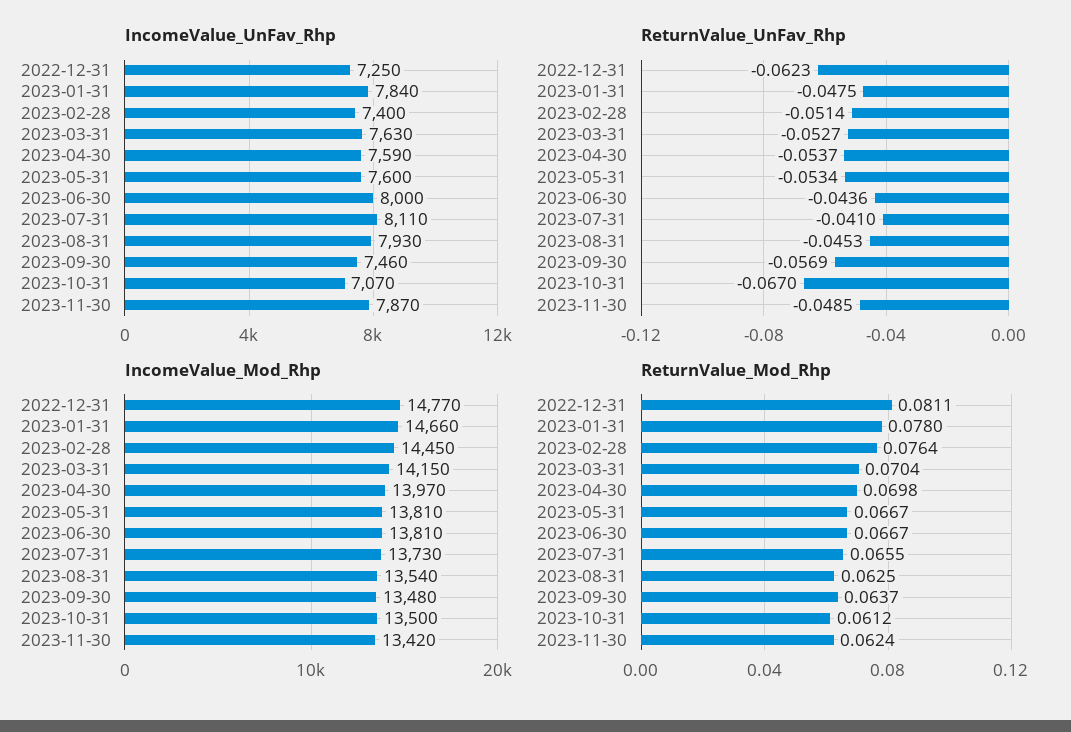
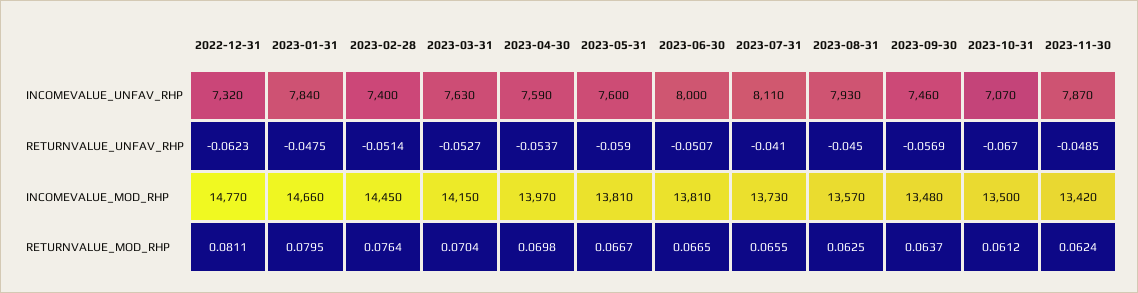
  {
    "IncomeValue_UnFav_Rhp": {
-     "2022-12-31": 7250,
+     "2022-12-31": 7320,
      "2023-01-31": 7840,
      "2023-02-28": 7400,
      "2023-03-31": 7630,
      "2023-04-30": 7590,
      "2023-05-31": 7600,
      "2023-06-30": 8000,
      "2023-07-31": 8110,
      "2023-08-31": 7930,
      "2023-09-30": 7460,
      "2023-10-31": 7070,
      "2023-11-30": 7870
    },
    "ReturnValue_UnFav_Rhp": {
      "2022-12-31": -0.0623,
      "2023-01-31": -0.0475,
      "2023-02-28": -0.0514,
      "2023-03-31": -0.0527,
      "2023-04-30": -0.0537,
-     "2023-05-31": -0.0534,
+     "2023-05-31": -0.059,
-     "2023-06-30": -0.0436,
+     "2023-06-30": -0.0507,
      "2023-07-31": -0.041,
-     "2023-08-31": -0.0453,
+     "2023-08-31": -0.045,
      "2023-09-30": -0.0569,
      "2023-10-31": -0.067,
      "2023-11-30": -0.0485
    },
    "IncomeValue_Mod_Rhp": {
      "2022-12-31": 14770,
      "2023-01-31": 14660,
      "2023-02-28": 14450,
      "2023-03-31": 14150,
      "2023-04-30": 13970,
      "2023-05-31": 13810,
      "2023-06-30": 13810,
      "2023-07-31": 13730,
-     "2023-08-31": 13540,
+     "2023-08-31": 13570,
      "2023-09-30": 13480,
      "2023-10-31": 13500,
      "2023-11-30": 13420
    },
    "ReturnValue_Mod_Rhp": {
      "2022-12-31": 0.0811,
-     "2023-01-31": 0.078,
+     "2023-01-31": 0.0795,
      "2023-02-28": 0.0764,
      "2023-03-31": 0.0704,
      "2023-04-30": 0.0698,
      "2023-05-31": 0.0667,
-     "2023-06-30": 0.0667,
+     "2023-06-30": 0.0665,
      "2023-07-31": 0.0655,
      "2023-08-31": 0.0625,
      "2023-09-30": 0.0637,
      "2023-10-31": 0.0612,
      "2023-11-30": 0.0624
    }
  }

